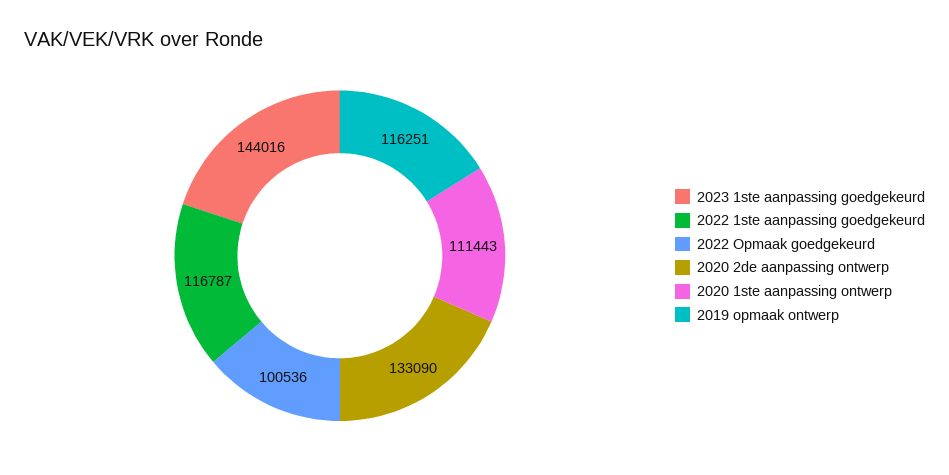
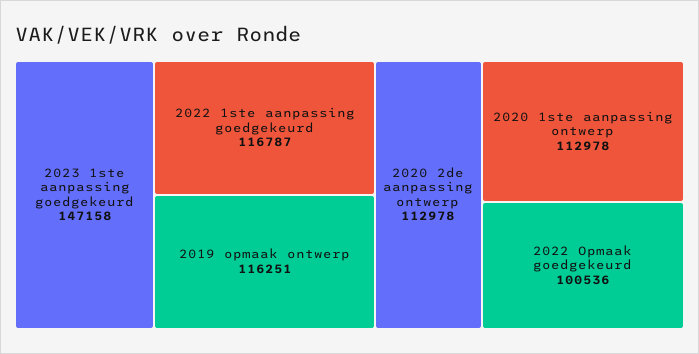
  {
-   "2023 1ste aanpassing goedgekeurd": 144016,
+   "2023 1ste aanpassing goedgekeurd": 147158,
    "2022 1ste aanpassing goedgekeurd": 116787,
    "2022 Opmaak goedgekeurd": 100536,
-   "2020 2de aanpassing ontwerp": 133090,
+   "2020 2de aanpassing ontwerp": 112978,
-   "2020 1ste aanpassing ontwerp": 111443,
+   "2020 1ste aanpassing ontwerp": 112978,
    "2019 opmaak ontwerp": 116251
  }

